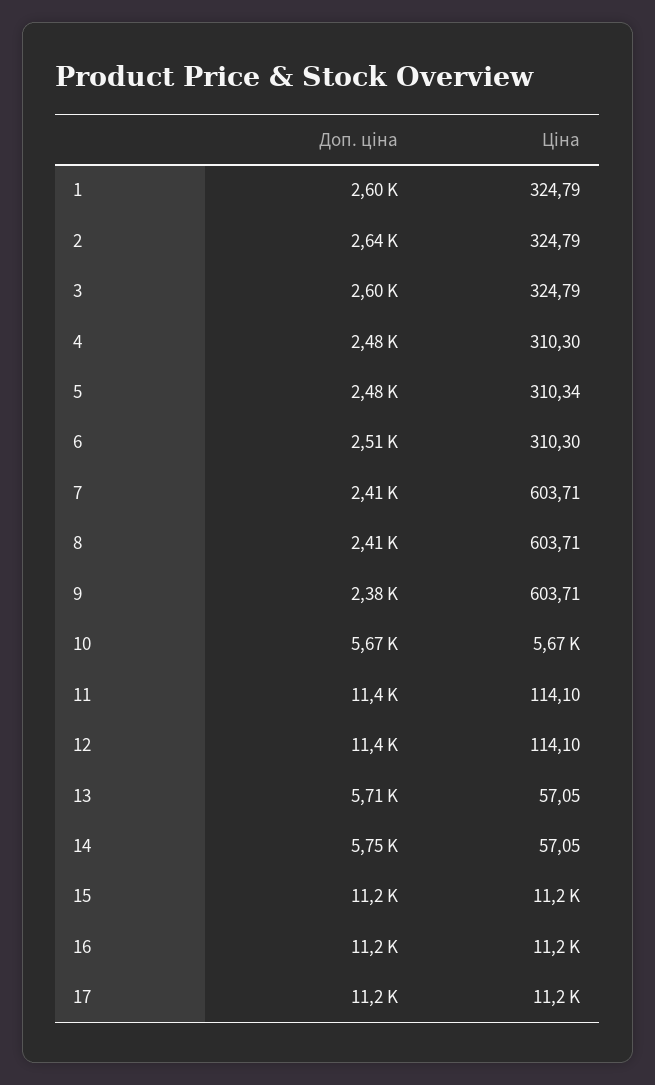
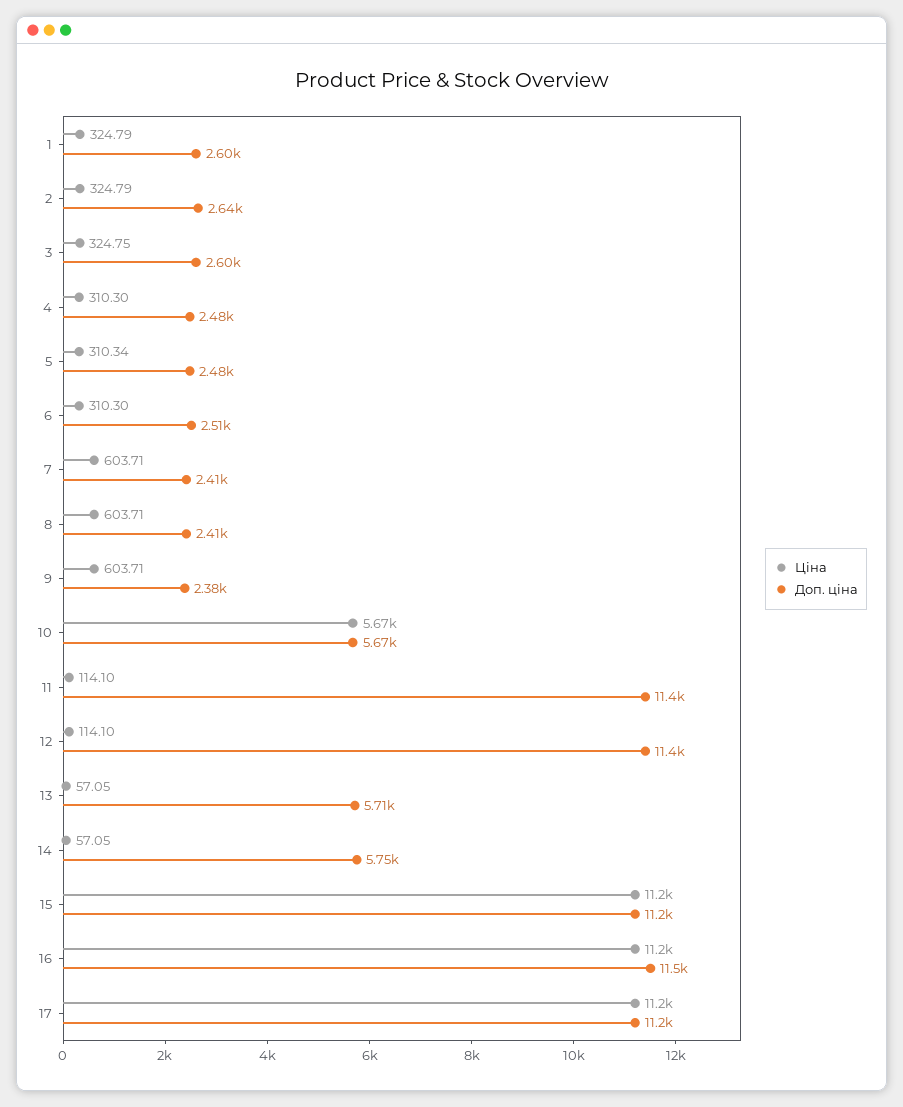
  {
    "Доп. ціна": {
      "1": 2600,
      "2": 2640,
      "3": 2600,
      "4": 2480,
      "5": 2480,
      "6": 2510,
      "7": 2410,
      "8": 2410,
      "9": 2380,
      "10": 5670,
      "11": 11400,
      "12": 11400,
      "13": 5710,
      "14": 5750,
      "15": 11200,
-     "16": 11200,
+     "16": 11500,
      "17": 11200
    },
    "Ціна": {
      "1": 324.79,
      "2": 324.79,
-     "3": 324.79,
+     "3": 324.75,
      "4": 310.3,
      "5": 310.34,
      "6": 310.3,
      "7": 603.71,
      "8": 603.71,
      "9": 603.71,
      "10": 5670,
      "11": 114.1,
      "12": 114.1,
      "13": 57.05,
      "14": 57.05,
      "15": 11200,
      "16": 11200,
      "17": 11200
    }
  }

